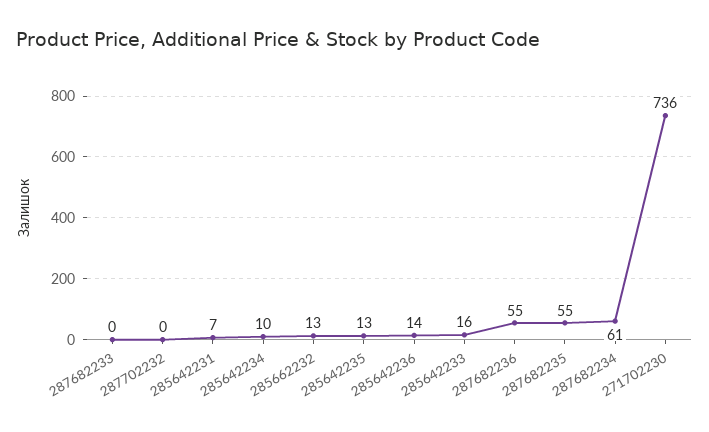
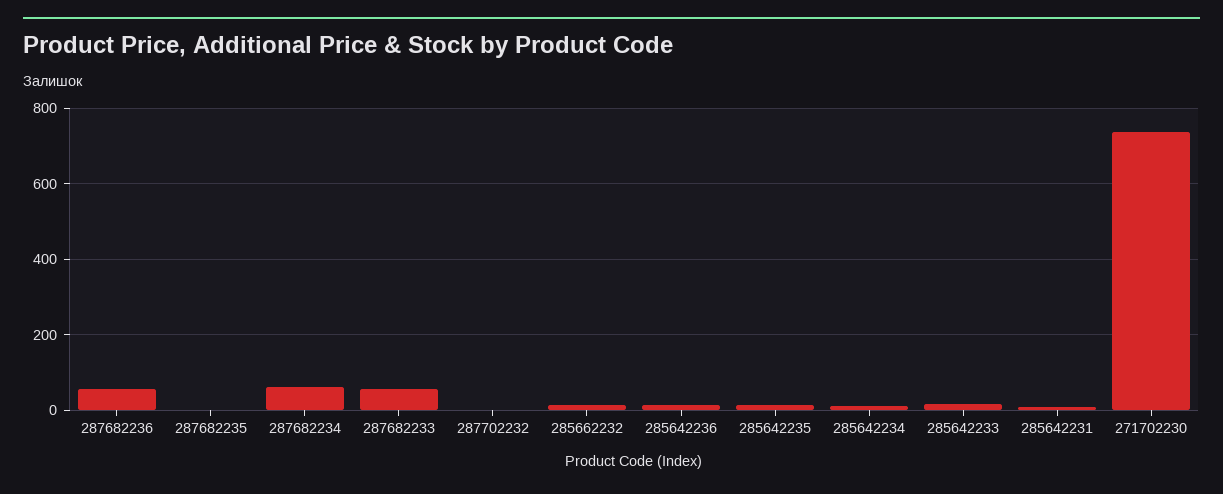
  {
-   "287682233": 0,
+   "287682233": 60,
    "287702232": 0,
    "285642231": 7,
    "285642234": 10,
    "285662232": 13,
    "285642235": 13,
    "285642236": 14,
    "285642233": 16,
    "287682236": 55,
-   "287682235": 55,
+   "287682235": 0,
    "287682234": 61,
    "271702230": 736
  }

